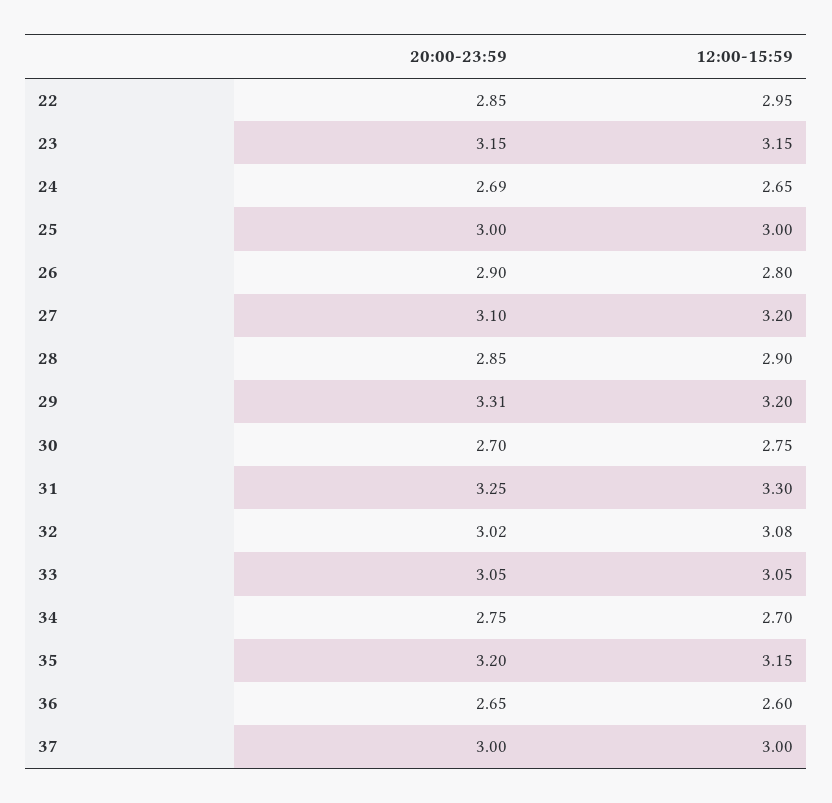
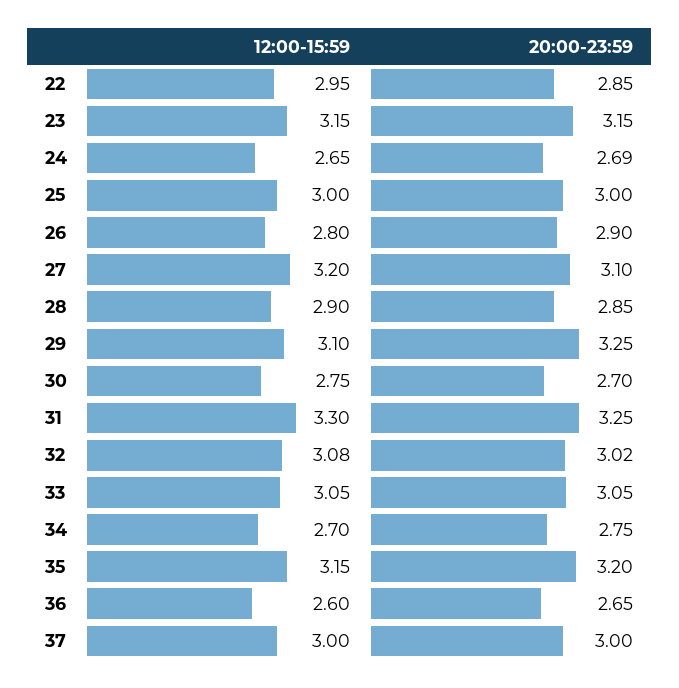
  {
    "20:00-23:59": {
      "22": 2.85,
      "23": 3.15,
      "24": 2.69,
      "25": 3,
      "26": 2.9,
      "27": 3.1,
      "28": 2.85,
-     "29": 3.31,
+     "29": 3.25,
      "30": 2.7,
      "31": 3.25,
      "32": 3.02,
      "33": 3.05,
      "34": 2.75,
      "35": 3.2,
      "36": 2.65,
      "37": 3
    },
    "12:00-15:59": {
      "22": 2.95,
      "23": 3.15,
      "24": 2.65,
      "25": 3,
      "26": 2.8,
      "27": 3.2,
      "28": 2.9,
-     "29": 3.2,
+     "29": 3.1,
      "30": 2.75,
      "31": 3.3,
      "32": 3.08,
      "33": 3.05,
      "34": 2.7,
      "35": 3.15,
      "36": 2.6,
      "37": 3
    }
  }

